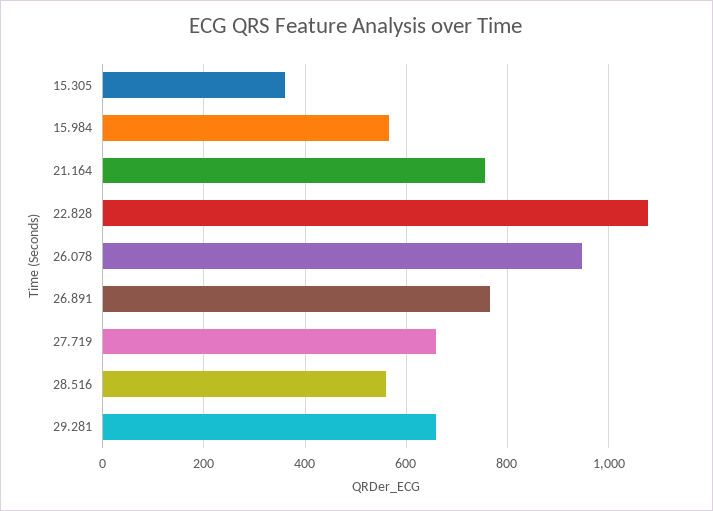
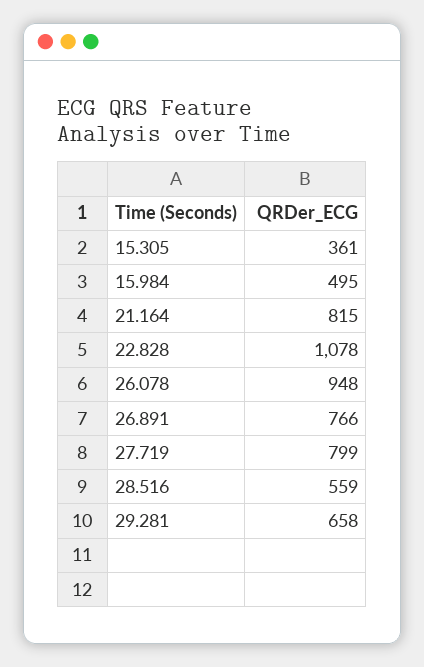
  {
    "15.305": 361,
-   "15.984": 560,
+   "15.984": 495,
-   "21.164": 760,
+   "21.164": 815,
    "22.828": 1078,
    "26.078": 948,
    "26.891": 766,
-   "27.719": 660,
+   "27.719": 799,
    "28.516": 559,
    "29.281": 658
  }

